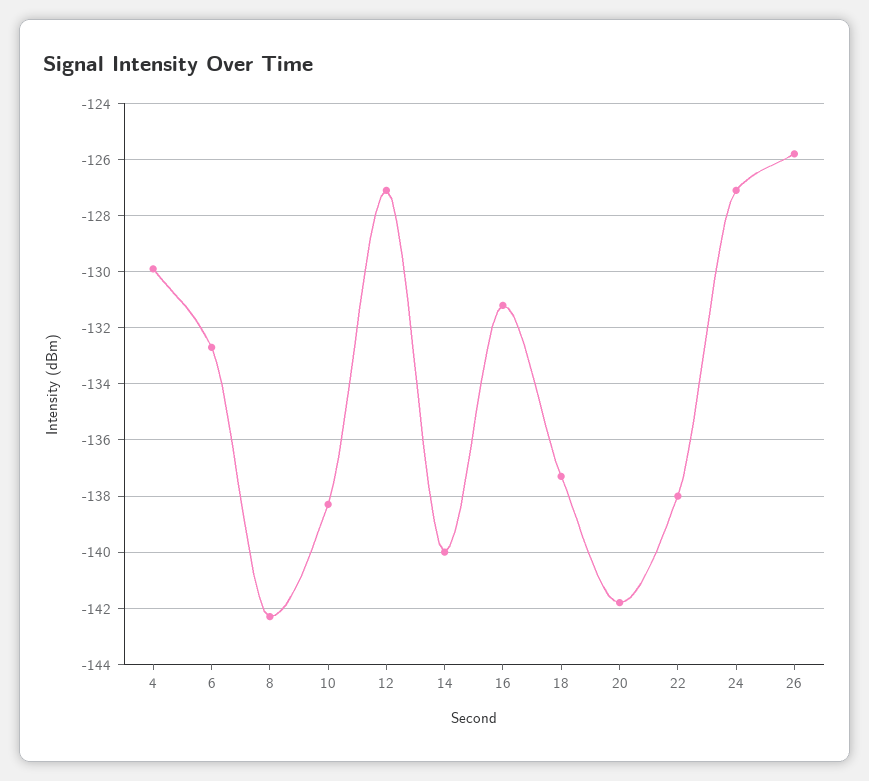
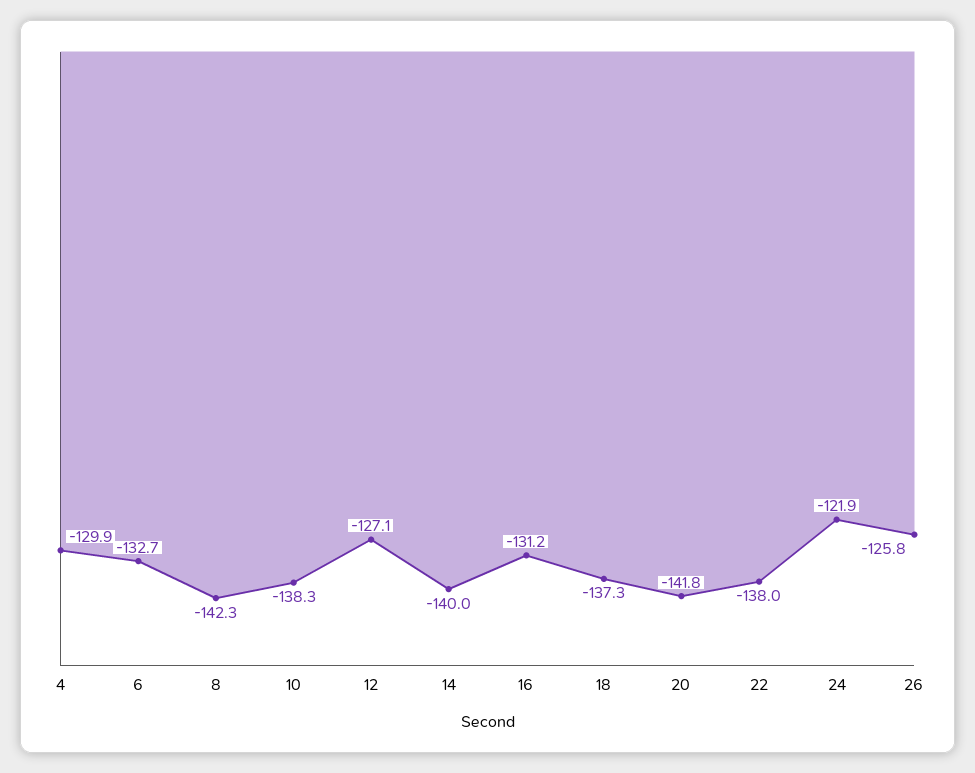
  {
    "4": -129.9,
    "6": -132.7,
    "8": -142.3,
    "10": -138.3,
    "12": -127.1,
    "14": -140,
    "16": -131.2,
    "18": -137.3,
    "20": -141.8,
    "22": -138,
-   "24": -127,
+   "24": -121.9,
    "26": -125.8
  }

